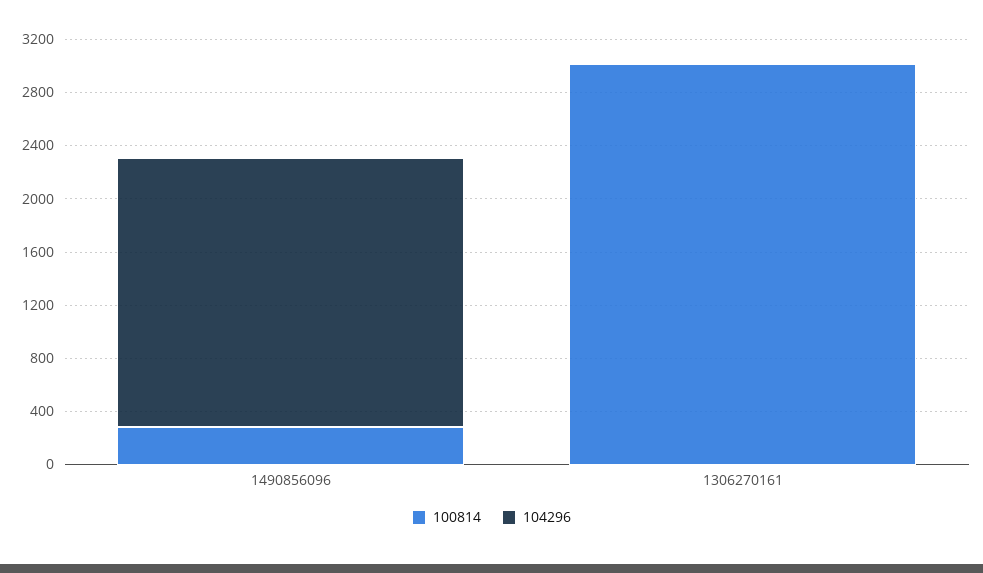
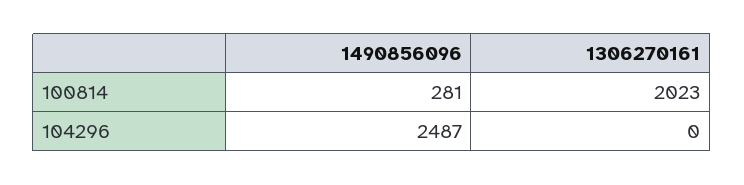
  {
    "100814": {
      "1490856096": 281,
-     "1306270161": 3000
+     "1306270161": 2023
    },
    "104296": {
-     "1490856096": 2000,
+     "1490856096": 2487,
      "1306270161": 0
    }
  }

